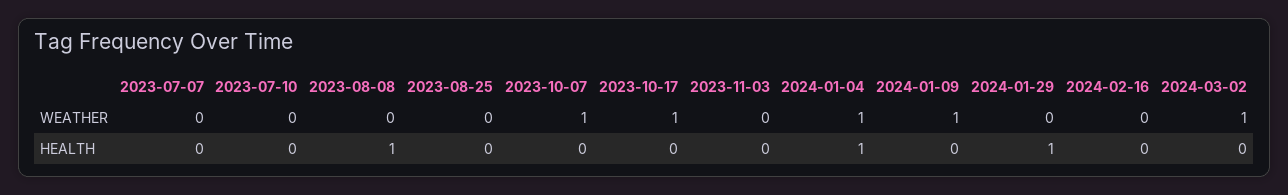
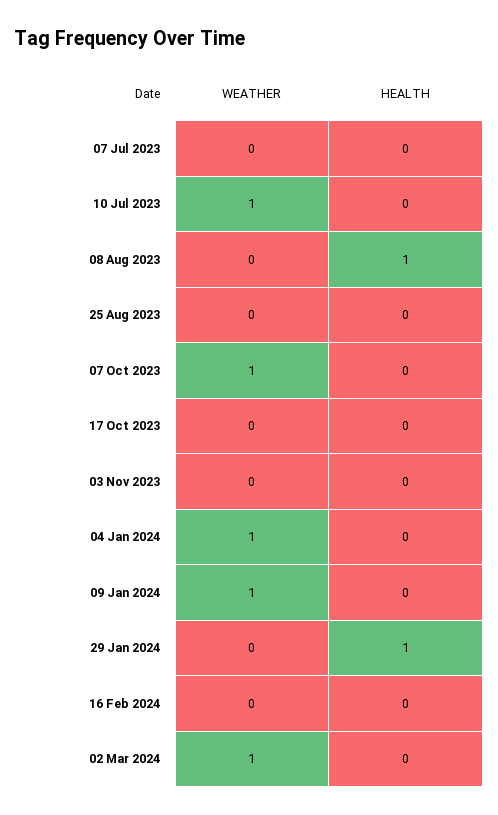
  {
    "2023-07-07": {
      "WEATHER": 0,
      "HEALTH": 0
    },
    "2023-07-10": {
-     "WEATHER": 0,
+     "WEATHER": 1,
      "HEALTH": 0
    },
    "2023-08-08": {
      "WEATHER": 0,
      "HEALTH": 1
    },
    "2023-08-25": {
      "WEATHER": 0,
      "HEALTH": 0
    },
    "2023-10-07": {
      "WEATHER": 1,
      "HEALTH": 0
    },
    "2023-10-17": {
-     "WEATHER": 1,
+     "WEATHER": 0,
      "HEALTH": 0
    },
    "2023-11-03": {
      "WEATHER": 0,
      "HEALTH": 0
    },
    "2024-01-04": {
      "WEATHER": 1,
-     "HEALTH": 1
+     "HEALTH": 0
    },
    "2024-01-09": {
      "WEATHER": 1,
      "HEALTH": 0
    },
    "2024-01-29": {
      "WEATHER": 0,
      "HEALTH": 1
    },
    "2024-02-16": {
      "WEATHER": 0,
      "HEALTH": 0
    },
    "2024-03-02": {
      "WEATHER": 1,
      "HEALTH": 0
    }
  }

